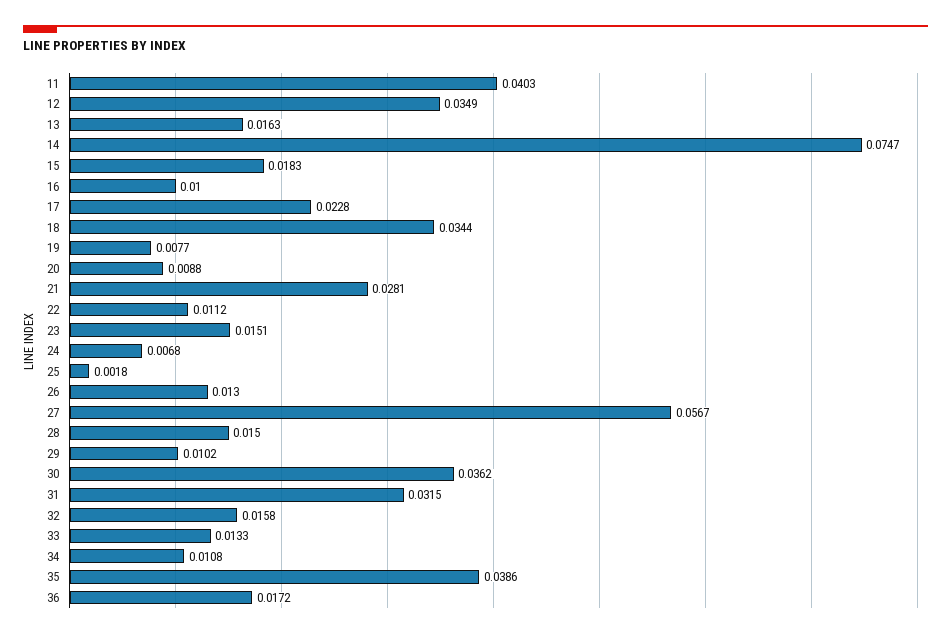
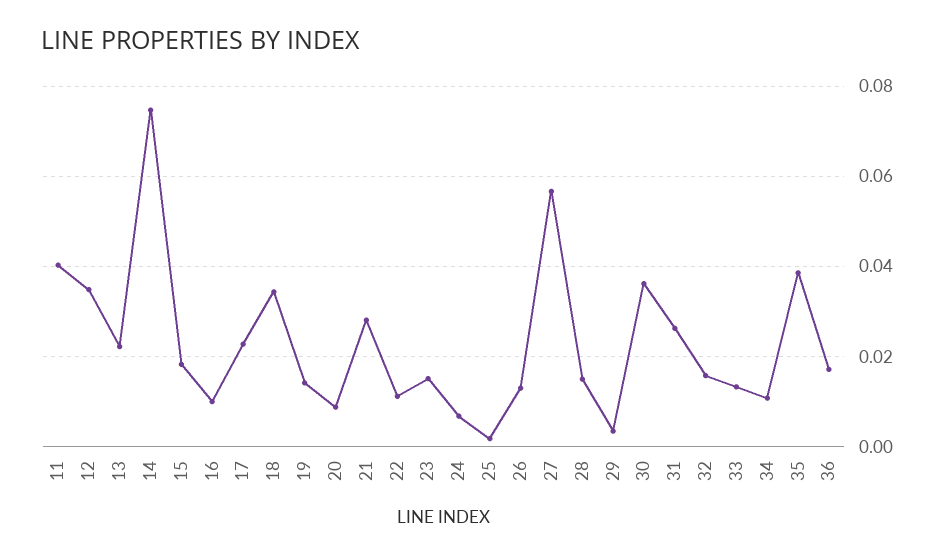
  {
    "11": 0.0403,
    "12": 0.0349,
-   "13": 0.0163,
+   "13": 0.022,
    "14": 0.0747,
    "15": 0.0183,
    "16": 0.01,
    "17": 0.0228,
    "18": 0.0344,
-   "19": 0.0077,
+   "19": 0.014,
    "20": 0.0088,
    "21": 0.0281,
    "22": 0.0112,
    "23": 0.0151,
    "24": 0.0068,
    "25": 0.0018,
    "26": 0.013,
    "27": 0.0567,
    "28": 0.015,
-   "29": 0.0102,
+   "29": 0.004,
    "30": 0.0362,
-   "31": 0.0315,
+   "31": 0.026,
    "32": 0.0158,
    "33": 0.0133,
    "34": 0.0108,
    "35": 0.0386,
    "36": 0.0172
  }

